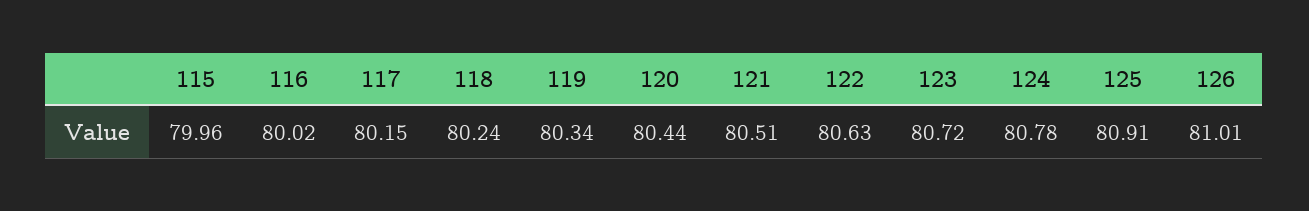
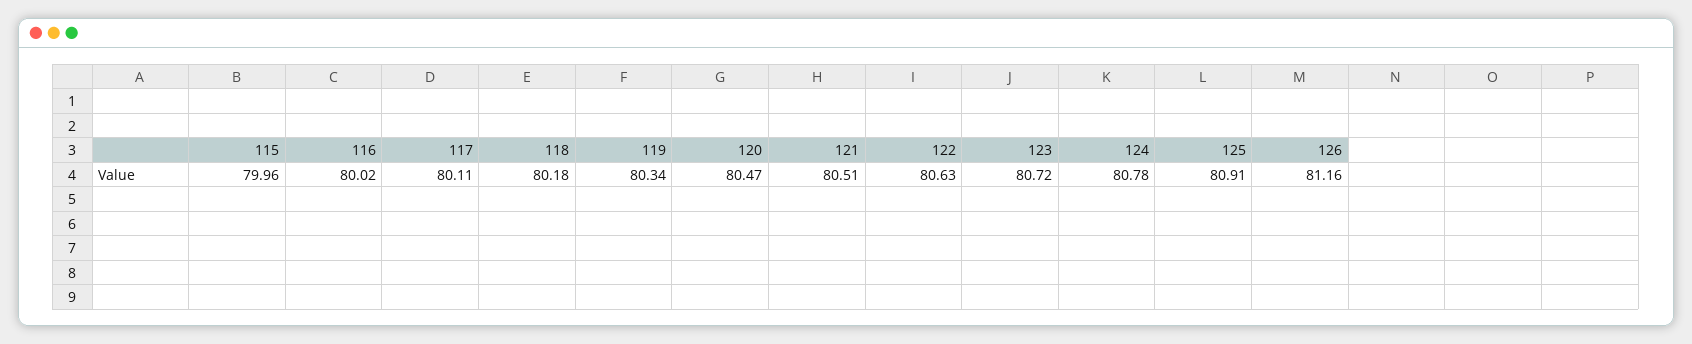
  {
    "115": 79.96,
    "116": 80.02,
-   "117": 80.15,
+   "117": 80.11,
-   "118": 80.24,
+   "118": 80.18,
    "119": 80.34,
-   "120": 80.44,
+   "120": 80.47,
    "121": 80.51,
    "122": 80.63,
    "123": 80.72,
    "124": 80.78,
    "125": 80.91,
-   "126": 81.01
+   "126": 81.16
  }

